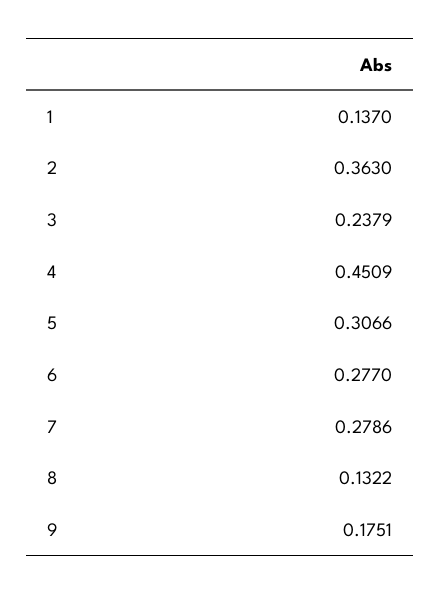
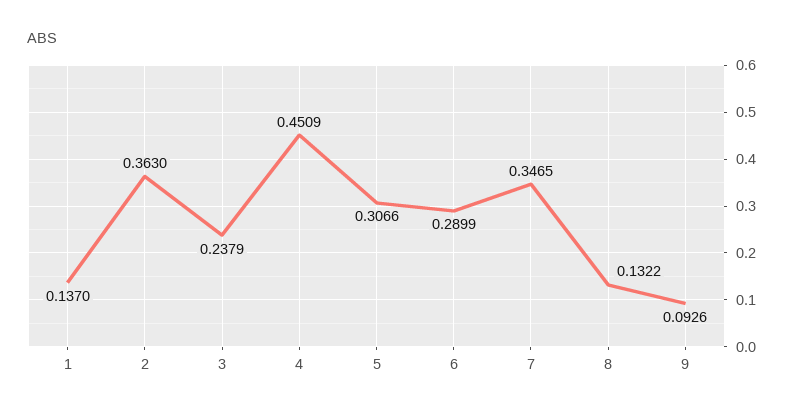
  {
    "1": 0.137,
    "2": 0.363,
    "3": 0.2379,
    "4": 0.4509,
    "5": 0.3066,
-   "6": 0.277,
+   "6": 0.2899,
-   "7": 0.2786,
+   "7": 0.3465,
    "8": 0.1322,
-   "9": 0.1751
+   "9": 0.0926
  }

